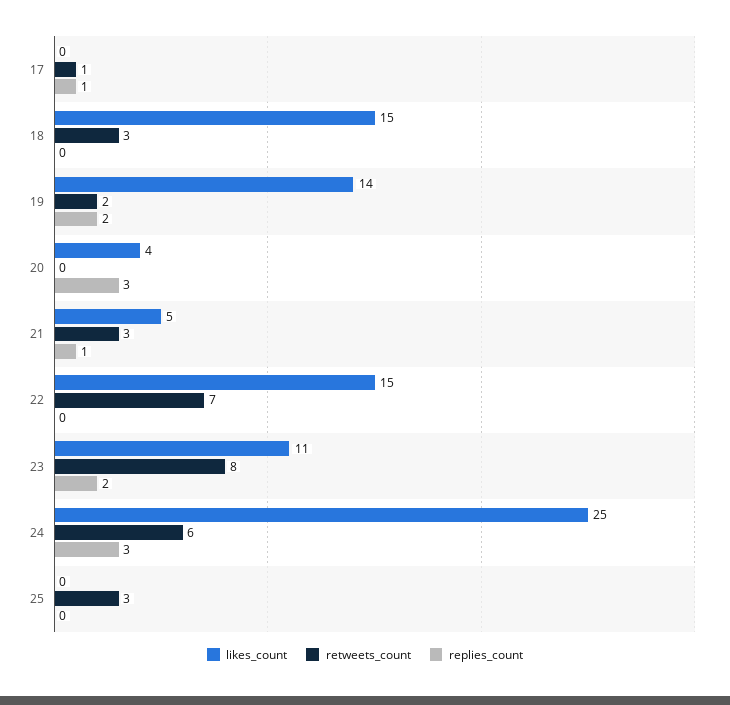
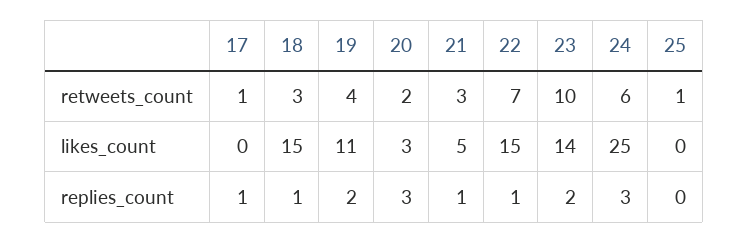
  {
    "likes_count": {
      "17": 0,
      "18": 15,
-     "19": 14,
+     "19": 11,
-     "20": 4,
+     "20": 3,
      "21": 5,
      "22": 15,
-     "23": 11,
+     "23": 14,
      "24": 25,
      "25": 0
    },
    "retweets_count": {
      "17": 1,
      "18": 3,
-     "19": 2,
+     "19": 4,
-     "20": 0,
+     "20": 2,
      "21": 3,
      "22": 7,
-     "23": 8,
+     "23": 10,
      "24": 6,
-     "25": 3
+     "25": 1
    },
    "replies_count": {
      "17": 1,
-     "18": 0,
+     "18": 1,
      "19": 2,
      "20": 3,
      "21": 1,
-     "22": 0,
+     "22": 1,
      "23": 2,
      "24": 3,
      "25": 0
    }
  }

